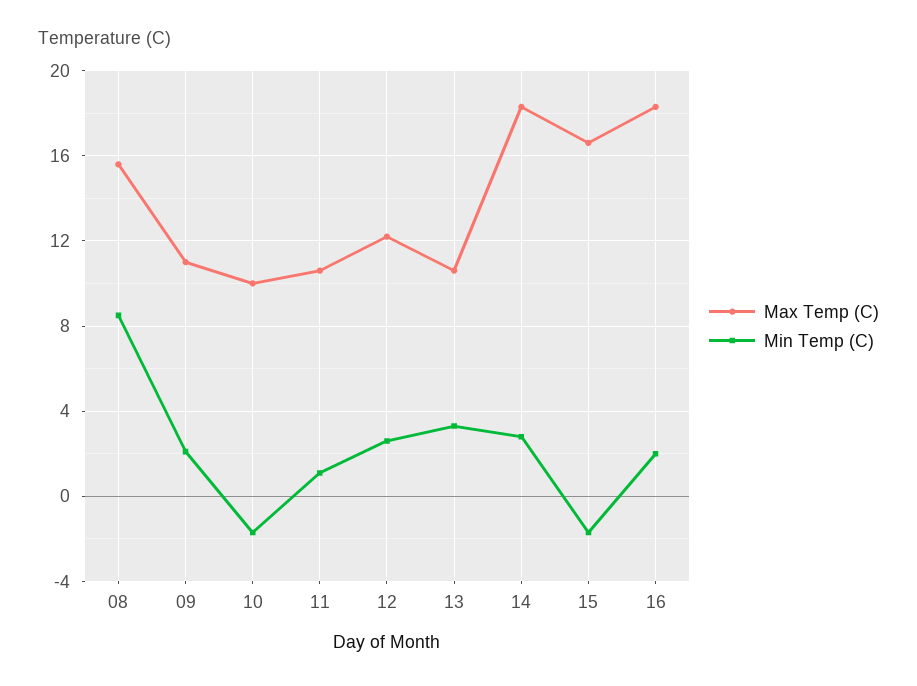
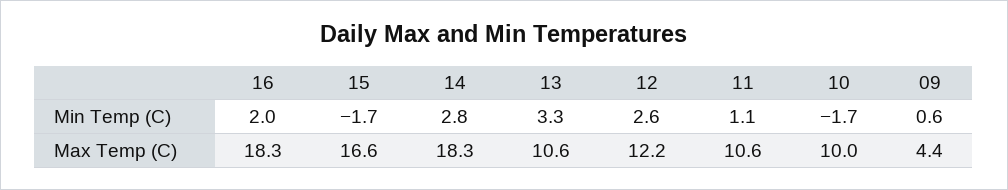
  {
    "Max Temp (C)": {
-     "08": 15.5,
-     "09": 11,
+     "09": 4.4,
      "10": 10,
      "11": 10.6,
      "12": 12.2,
      "13": 10.6,
      "14": 18.3,
      "15": 16.6,
      "16": 18.3
    },
    "Min Temp (C)": {
-     "08": 8.5,
-     "09": 2,
+     "09": 0.6,
      "10": -1.7,
      "11": 1.1,
      "12": 2.6,
      "13": 3.3,
      "14": 2.8,
      "15": -1.7,
      "16": 2
    }
  }

